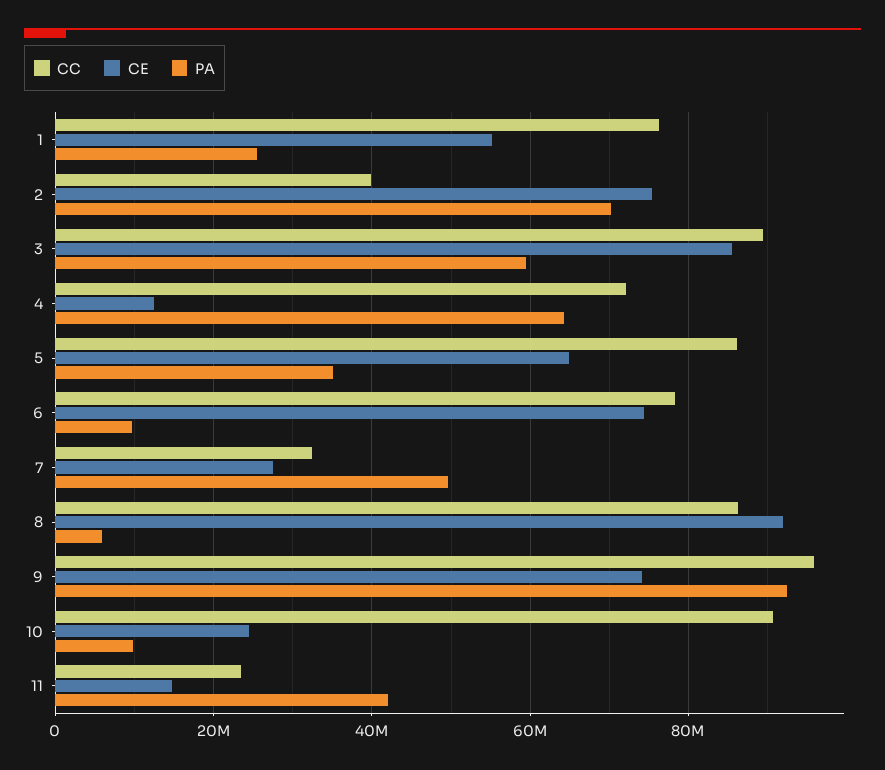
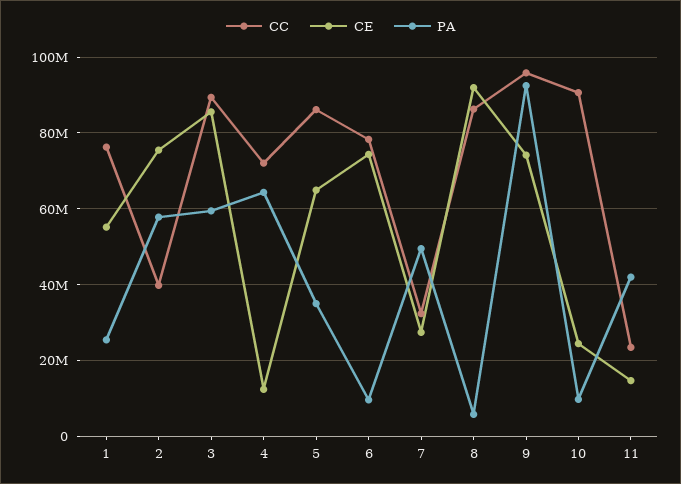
  {
    "CC": {
      "1": 76000000,
      "2": 40000000,
      "3": 90000000,
      "4": 72000000,
      "5": 86000000,
      "6": 78000000,
      "7": 32000000,
      "8": 86000000,
      "9": 96000000,
      "10": 90000000,
      "11": 24000000
    },
    "CE": {
      "1": 56000000,
      "2": 76000000,
      "3": 86000000,
      "4": 12000000,
      "5": 64000000,
      "6": 74000000,
      "7": 28000000,
      "8": 92000000,
      "9": 74000000,
      "10": 24000000,
      "11": 14000000
    },
    "PA": {
      "1": 26000000,
-     "2": 70000000,
+     "2": 58000000,
      "3": 60000000,
      "4": 64000000,
      "5": 36000000,
      "6": 10000000,
      "7": 50000000,
      "8": 6000000,
      "9": 92000000,
      "10": 10000000,
      "11": 42000000
    }
  }

